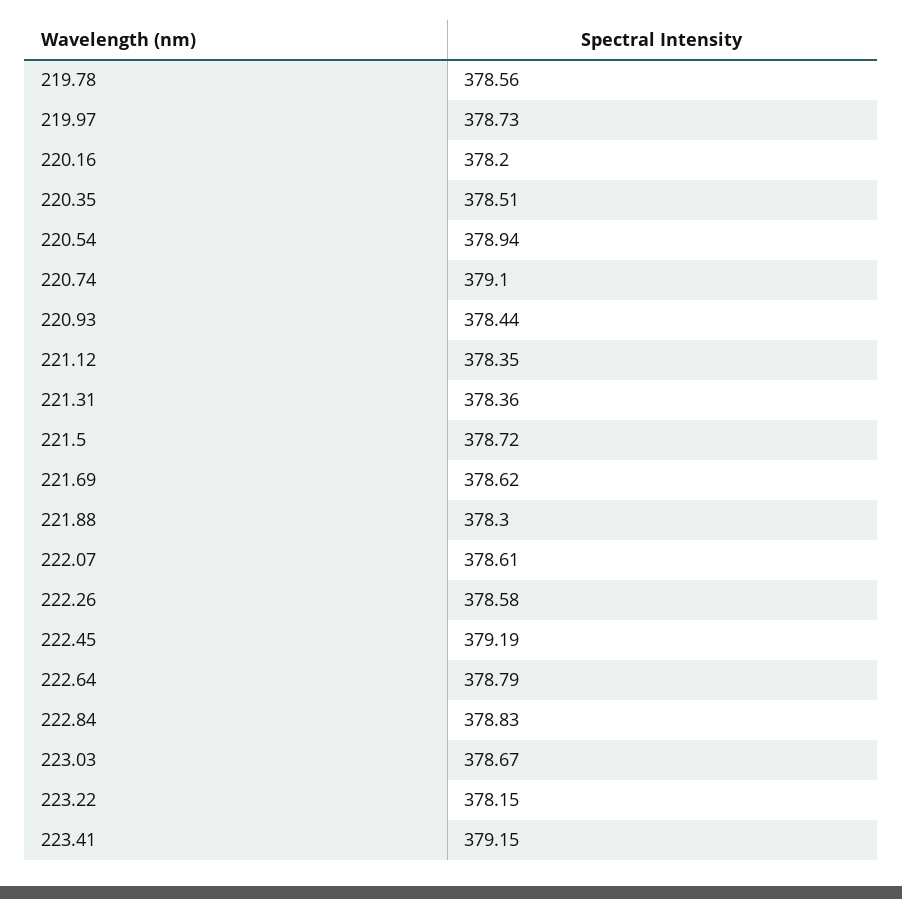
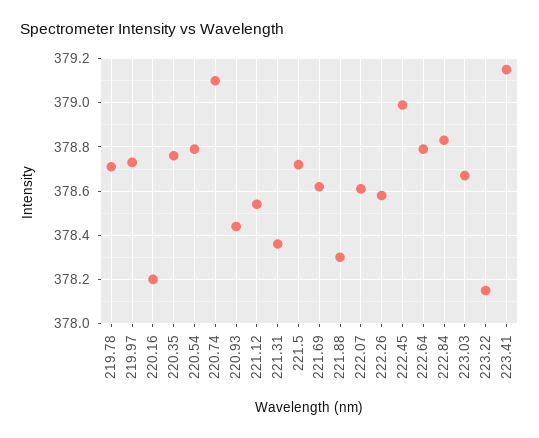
  {
-   "219.78": 378.56,
+   "219.78": 378.7,
    "219.97": 378.73,
    "220.16": 378.2,
-   "220.35": 378.51,
+   "220.35": 378.75,
-   "220.54": 378.94,
+   "220.54": 378.8,
    "220.74": 379.1,
    "220.93": 378.44,
-   "221.12": 378.35,
+   "221.12": 378.55,
    "221.31": 378.36,
    "221.5": 378.72,
    "221.69": 378.62,
    "221.88": 378.3,
    "222.07": 378.61,
    "222.26": 378.58,
-   "222.45": 379.19,
+   "222.45": 379,
    "222.64": 378.79,
    "222.84": 378.83,
    "223.03": 378.67,
    "223.22": 378.15,
    "223.41": 379.15
  }

